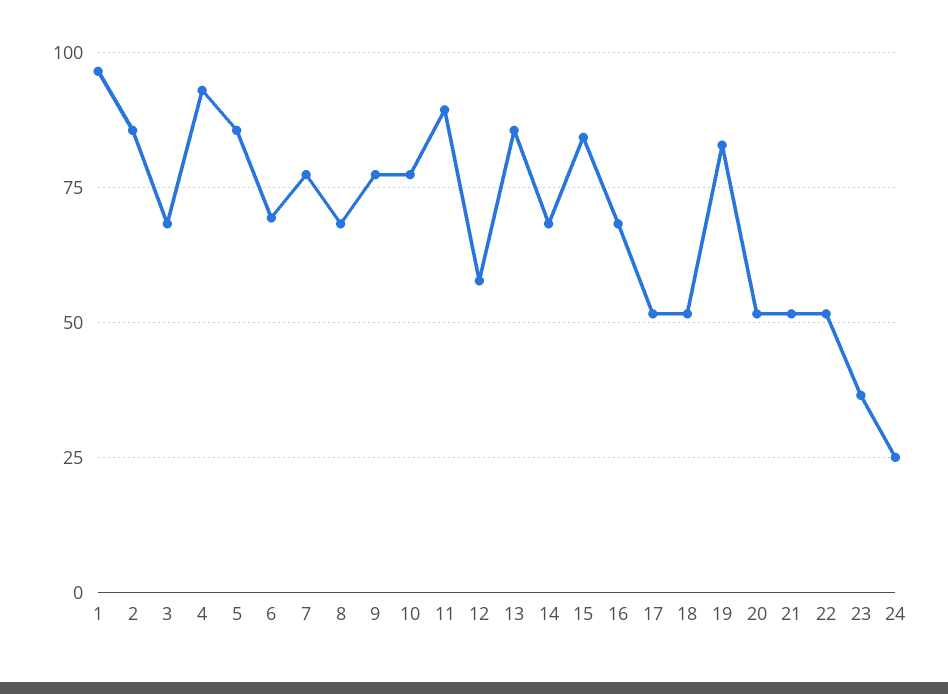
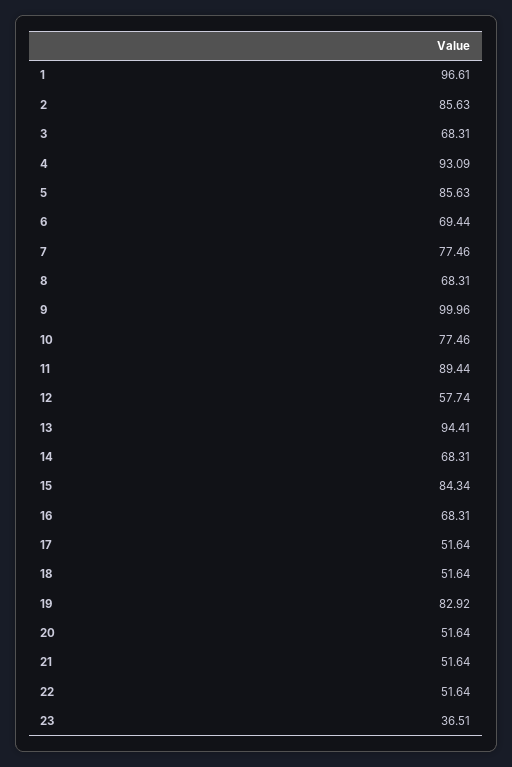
  {
    "1": 96.61,
    "2": 85.63,
    "3": 68.31,
    "4": 93.09,
    "5": 85.63,
    "6": 69.44,
    "7": 77.46,
    "8": 68.31,
-   "9": 77.5,
+   "9": 99.96,
    "10": 77.46,
    "11": 89.44,
    "12": 57.74,
-   "13": 85,
+   "13": 94.41,
    "14": 68.31,
    "15": 84.34,
    "16": 68.31,
    "17": 51.64,
    "18": 51.64,
    "19": 82.92,
    "20": 51.64,
    "21": 51.64,
    "22": 51.64,
-   "23": 36.51,
+   "23": 36.51
-   "24": 25
  }

